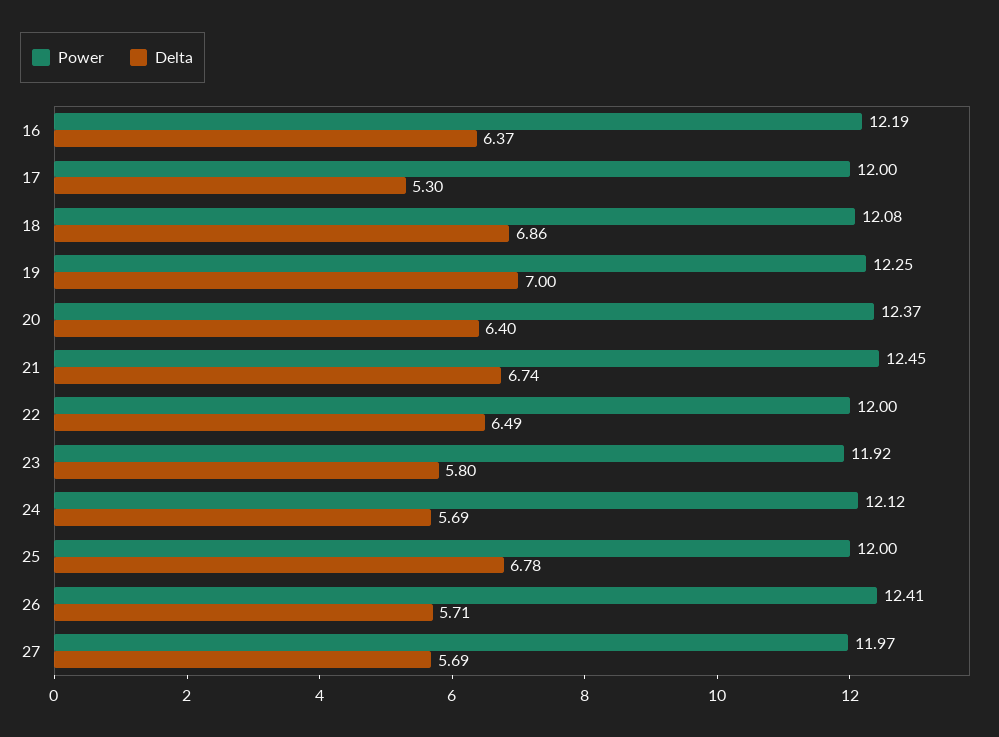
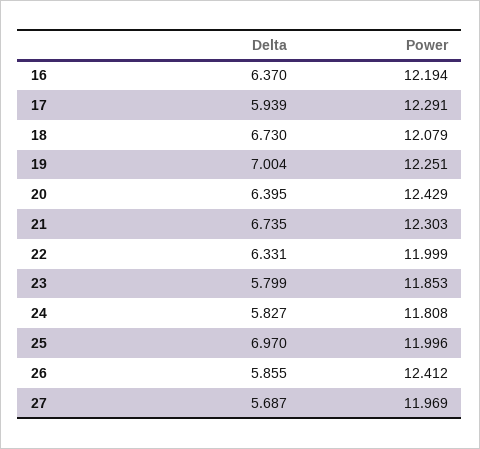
  {
    "Power": {
      "16": 12.194,
-     "17": 12,
+     "17": 12.291,
      "18": 12.079,
      "19": 12.251,
-     "20": 12.37,
+     "20": 12.429,
-     "21": 12.45,
+     "21": 12.303,
      "22": 11.999,
-     "23": 11.92,
+     "23": 11.853,
-     "24": 12.12,
+     "24": 11.808,
      "25": 11.996,
      "26": 12.412,
      "27": 11.969
    },
    "Delta": {
      "16": 6.37,
-     "17": 5.3,
+     "17": 5.939,
-     "18": 6.86,
+     "18": 6.73,
      "19": 7.004,
      "20": 6.395,
      "21": 6.735,
-     "22": 6.49,
+     "22": 6.331,
      "23": 5.799,
-     "24": 5.69,
+     "24": 5.827,
-     "25": 6.78,
+     "25": 6.97,
-     "26": 5.71,
+     "26": 5.855,
      "27": 5.687
    }
  }

